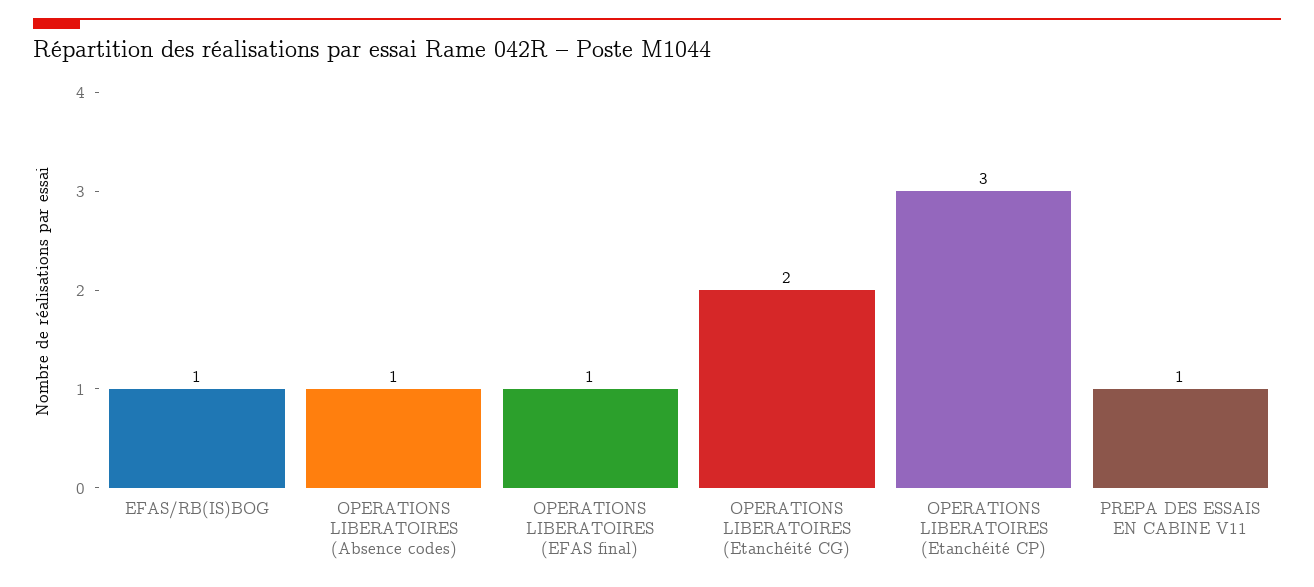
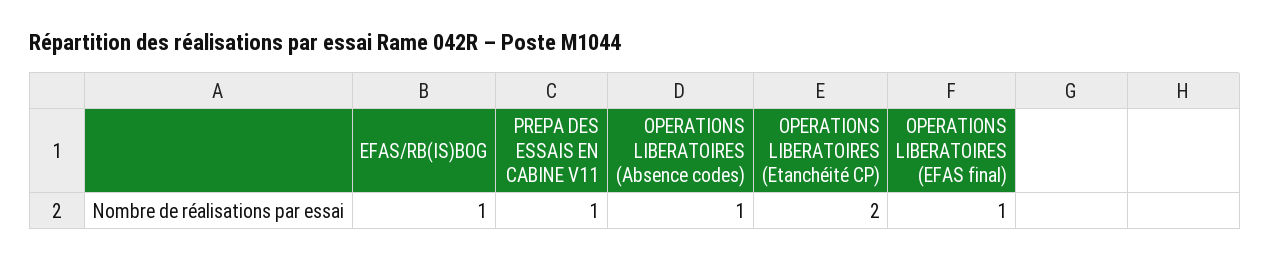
  {
    "EFAS/RB(IS)BOG": 1,
    "OPERATIONS LIBERATOIRES (Absence codes)": 1,
    "OPERATIONS LIBERATOIRES (EFAS final)": 1,
-   "OPERATIONS LIBERATOIRES (Etanchéité CG)": 2,
-   "OPERATIONS LIBERATOIRES (Etanchéité CP)": 3,
+   "OPERATIONS LIBERATOIRES (Etanchéité CP)": 2,
    "PREPA DES ESSAIS EN CABINE V11": 1
  }

